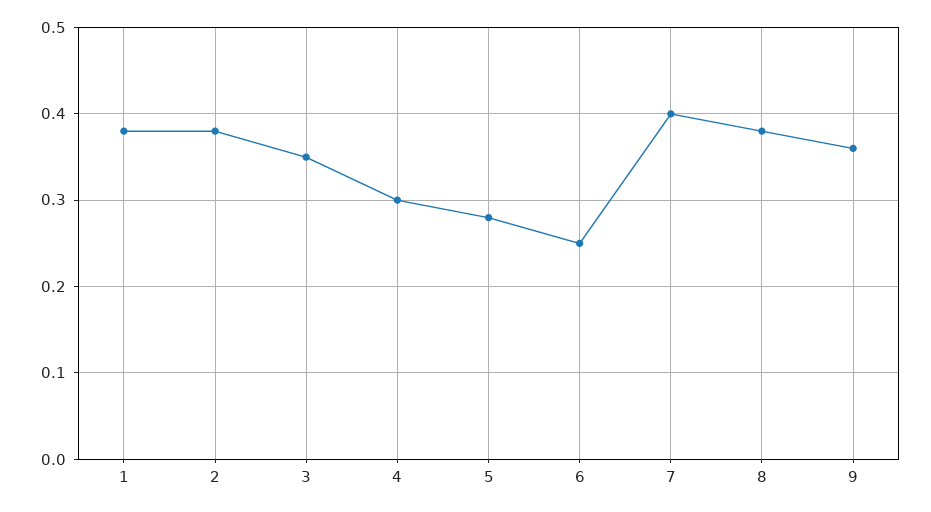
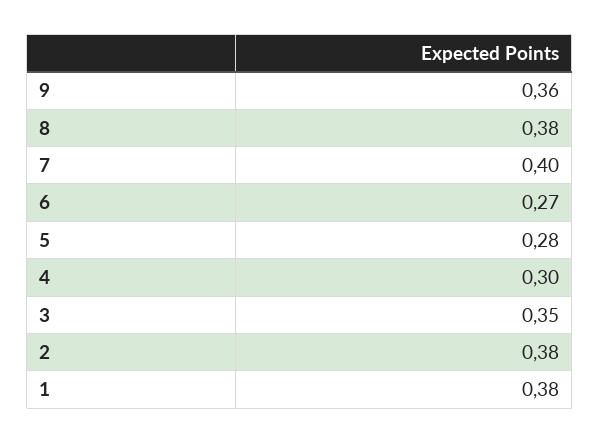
  {
    "1": 0.38,
    "2": 0.38,
    "3": 0.35,
    "4": 0.3,
    "5": 0.28,
-   "6": 0.25,
+   "6": 0.27,
    "7": 0.4,
    "8": 0.38,
    "9": 0.36
  }

